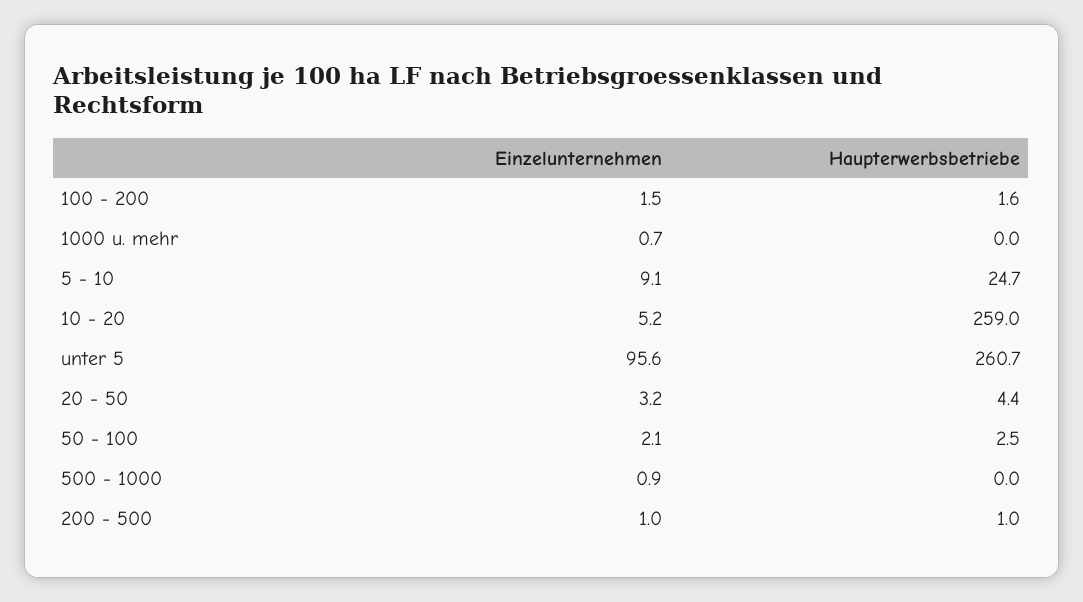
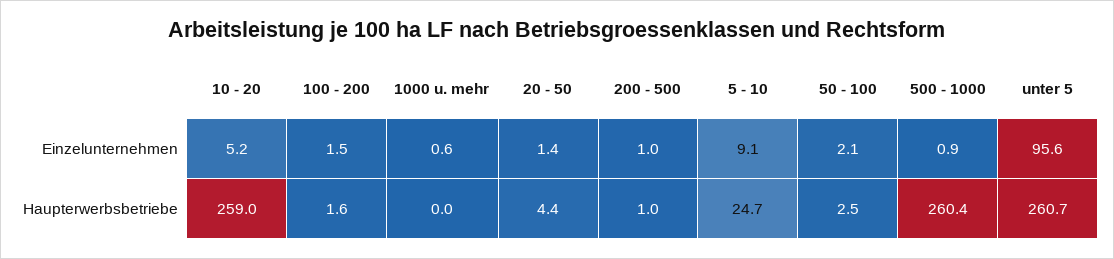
  {
    "Einzelunternehmen": {
      "100 - 200": 1.5,
-     "1000 u. mehr": 0.7,
+     "1000 u. mehr": 0.6,
      "5 - 10": 9.1,
      "10 - 20": 5.2,
      "unter 5": 95.6,
-     "20 - 50": 3.2,
+     "20 - 50": 1.4,
      "50 - 100": 2.1,
      "500 - 1000": 0.9,
      "200 - 500": 1
    },
    "Haupterwerbsbetriebe": {
      "100 - 200": 1.6,
      "1000 u. mehr": 0,
      "5 - 10": 24.7,
      "10 - 20": 259,
      "unter 5": 260.7,
      "20 - 50": 4.4,
      "50 - 100": 2.5,
-     "500 - 1000": 0,
+     "500 - 1000": 260.4,
      "200 - 500": 1
    }
  }

